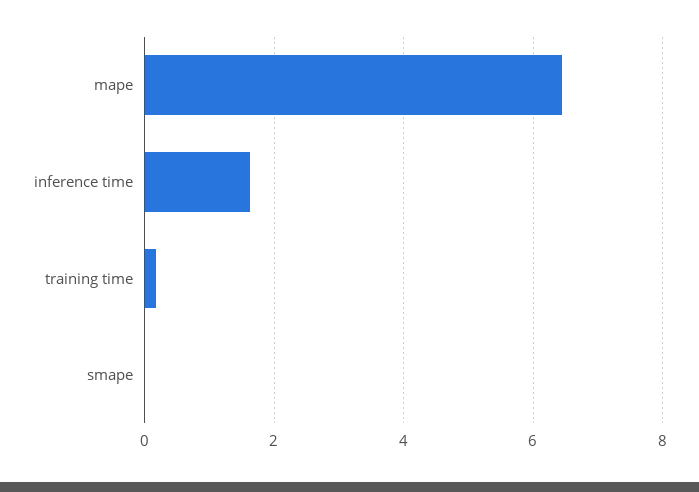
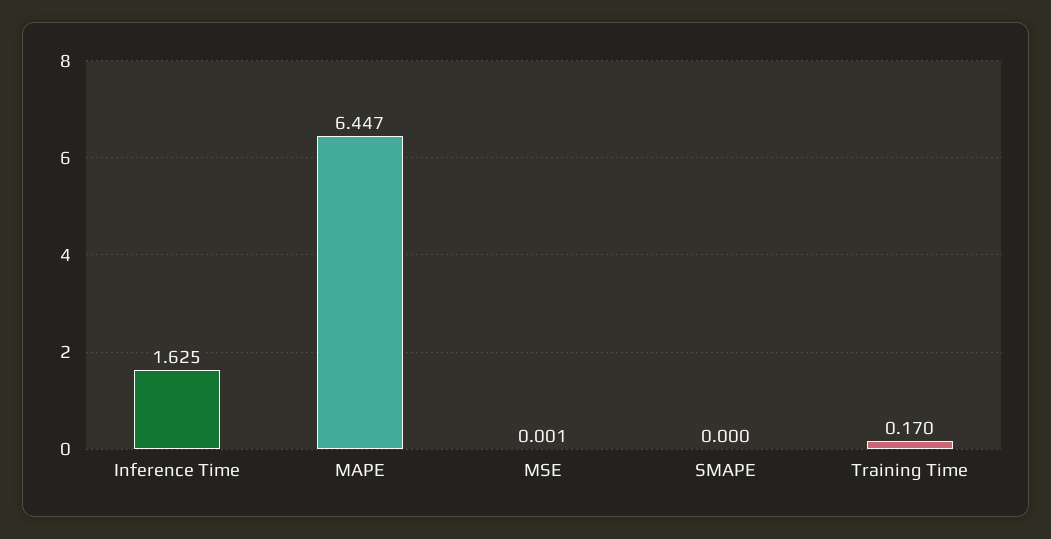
  {
    "mape": 6.447,
    "inference time": 1.625,
    "training time": 0.17,
-   "smape": 0
+   "smape": 0,
+   "MSE": 0.001
  }

